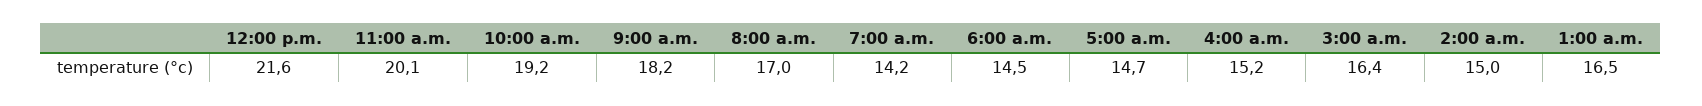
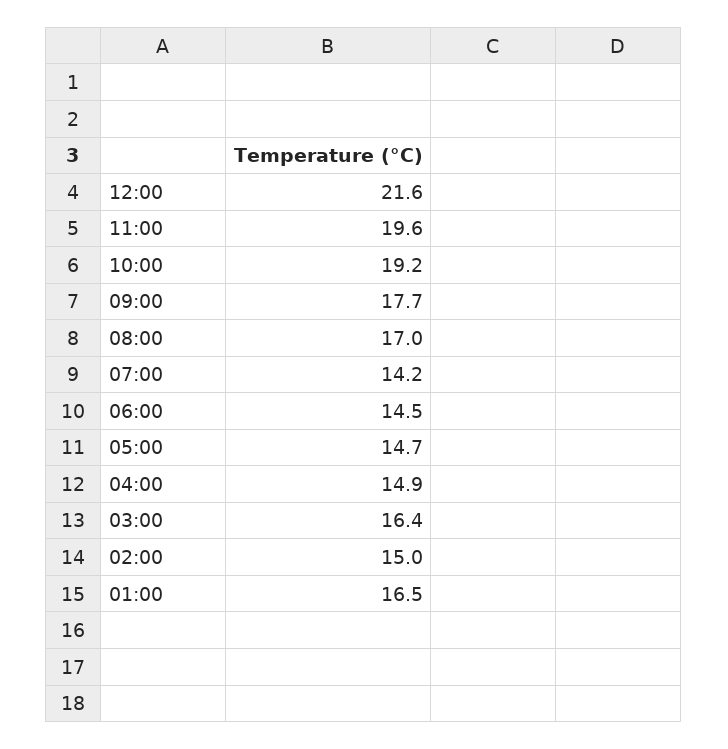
  {
    "12:00 p.m.": 21.6,
-   "11:00 a.m.": 20.1,
+   "11:00 a.m.": 19.6,
    "10:00 a.m.": 19.2,
-   "9:00 a.m.": 18.2,
+   "9:00 a.m.": 17.7,
    "8:00 a.m.": 17,
    "7:00 a.m.": 14.2,
    "6:00 a.m.": 14.5,
    "5:00 a.m.": 14.7,
-   "4:00 a.m.": 15.2,
+   "4:00 a.m.": 14.9,
    "3:00 a.m.": 16.4,
    "2:00 a.m.": 15,
    "1:00 a.m.": 16.5
  }

